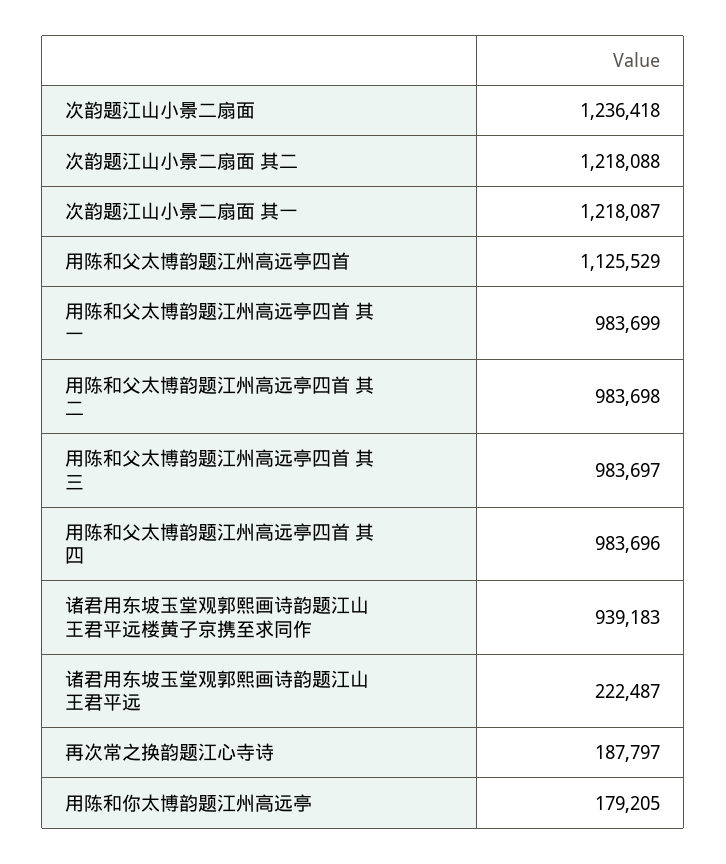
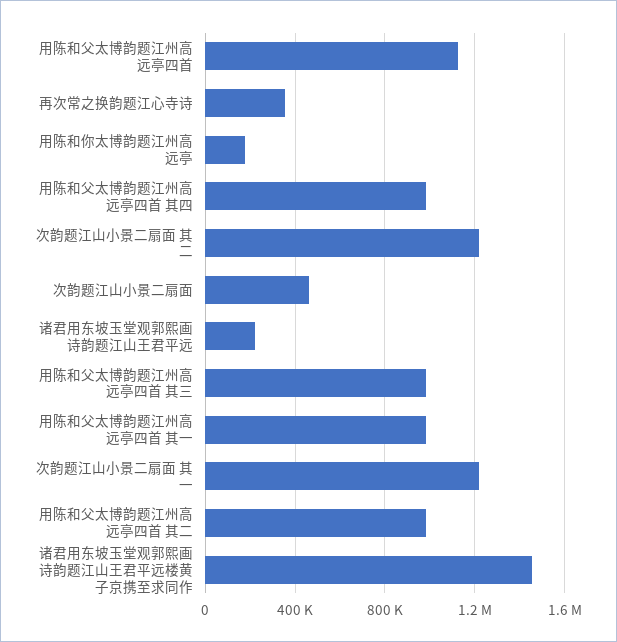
  {
-   "次韵题江山小景二扇面": 1236418,
+   "次韵题江山小景二扇面": 450000,
    "次韵题江山小景二扇面 其二": 1218088,
    "次韵题江山小景二扇面 其一": 1218087,
    "用陈和父太博韵题江州高远亭四首": 1125529,
    "用陈和父太博韵题江州高远亭四首 其一": 983699,
    "用陈和父太博韵题江州高远亭四首 其二": 983698,
    "用陈和父太博韵题江州高远亭四首 其三": 983697,
    "用陈和父太博韵题江州高远亭四首 其四": 983696,
-   "诸君用东坡玉堂观郭熙画诗韵题江山王君平远楼黄子京携至求同作": 939183,
+   "诸君用东坡玉堂观郭熙画诗韵题江山王君平远楼黄子京携至求同作": 1450000,
    "诸君用东坡玉堂观郭熙画诗韵题江山王君平远": 222487,
-   "再次常之换韵题江心寺诗": 187797,
+   "再次常之换韵题江心寺诗": 350000,
    "用陈和你太博韵题江州高远亭": 179205
  }

